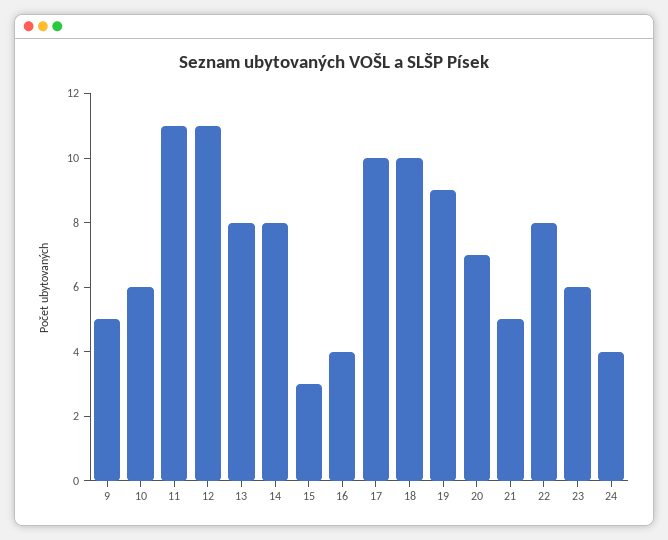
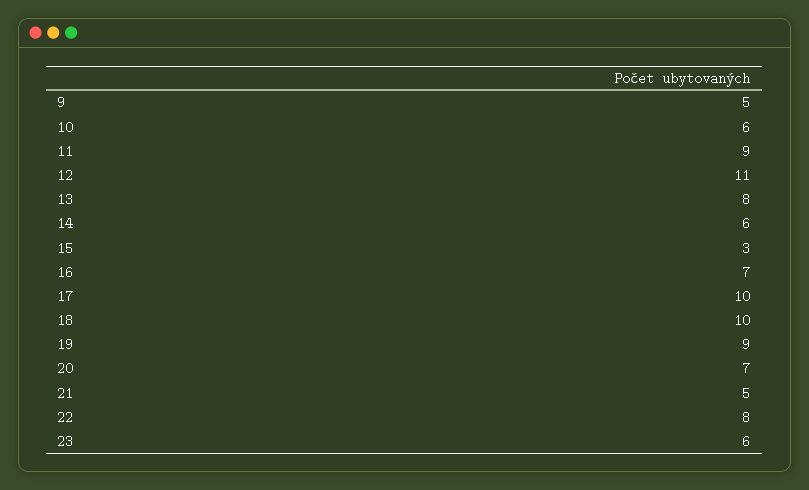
  {
    "9": 5,
    "10": 6,
-   "11": 11,
+   "11": 9,
    "12": 11,
    "13": 8,
-   "14": 8,
+   "14": 6,
    "15": 3,
-   "16": 4,
+   "16": 7,
    "17": 10,
    "18": 10,
    "19": 9,
    "20": 7,
    "21": 5,
    "22": 8,
-   "23": 6,
+   "23": 6
-   "24": 4
  }

